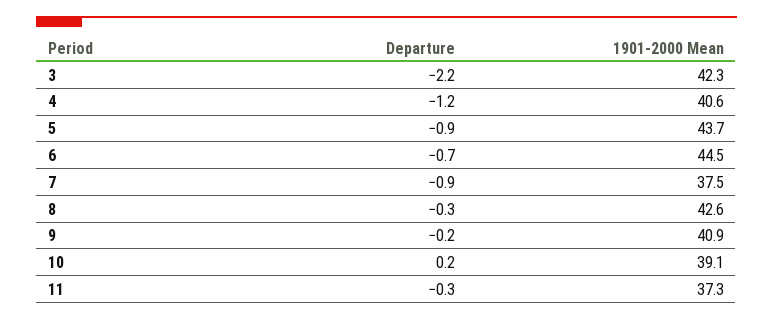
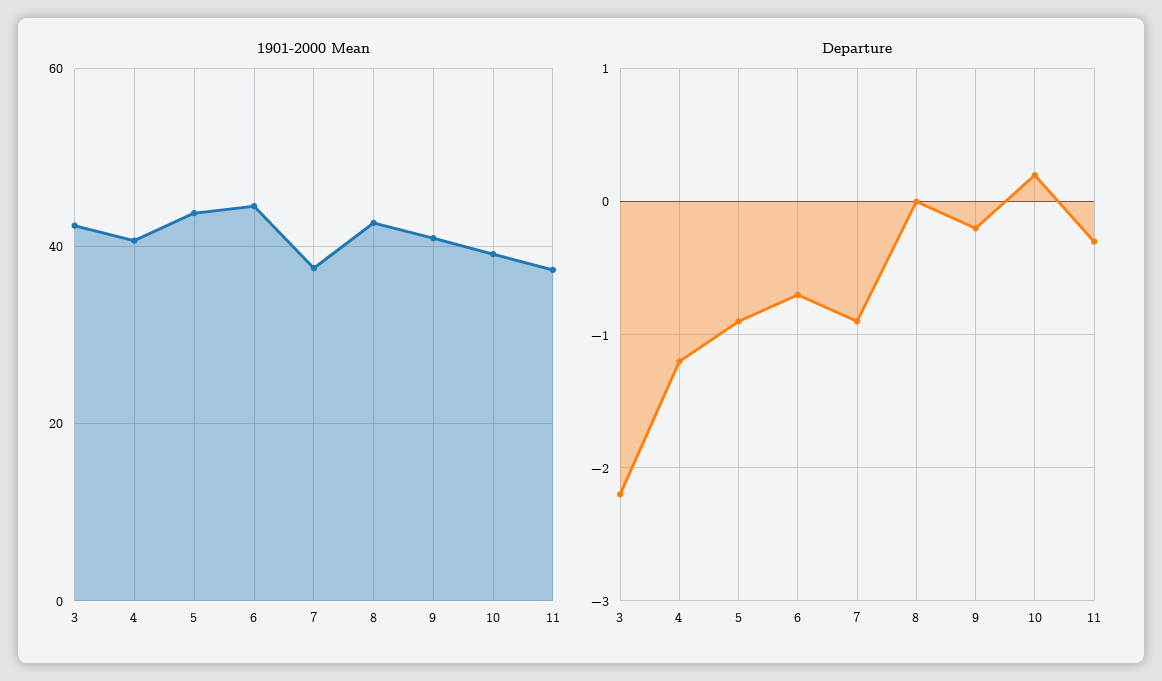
  {
    "Departure": {
      "3": -2.2,
      "4": -1.2,
      "5": -0.9,
      "6": -0.7,
      "7": -0.9,
-     "8": -0.3,
+     "8": 0,
      "9": -0.2,
      "10": 0.2,
      "11": -0.3
    },
    "1901-2000 Mean": {
      "3": 42.3,
      "4": 40.6,
      "5": 43.7,
      "6": 44.5,
      "7": 37.5,
      "8": 42.6,
      "9": 40.9,
      "10": 39.1,
      "11": 37.3
    }
  }

